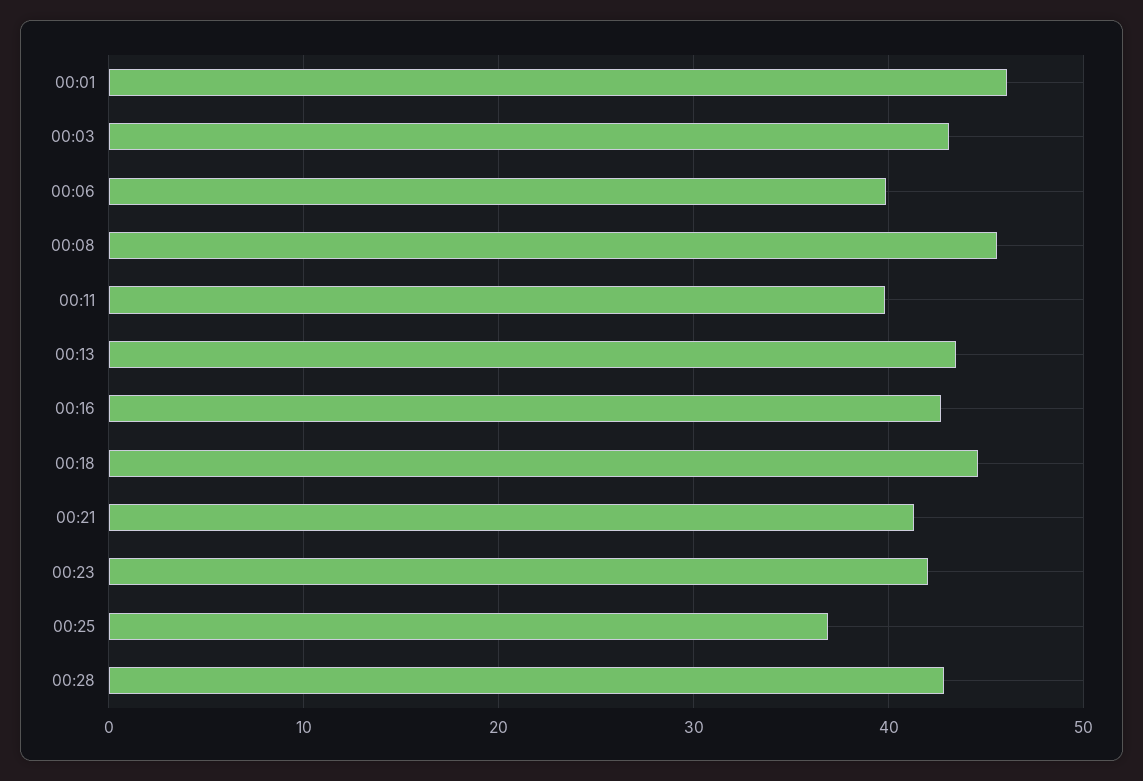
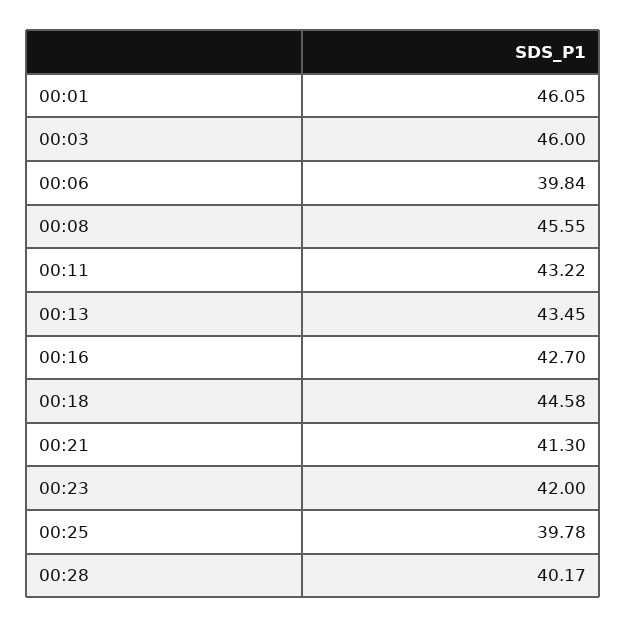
  {
    "00:01": 46.05,
-   "00:03": 43,
+   "00:03": 46,
    "00:06": 39.84,
    "00:08": 45.55,
-   "00:11": 40,
+   "00:11": 43.22,
    "00:13": 43.45,
    "00:16": 42.7,
    "00:18": 44.58,
    "00:21": 41.3,
    "00:23": 42,
-   "00:25": 37,
+   "00:25": 39.78,
-   "00:28": 43
+   "00:28": 40.17
  }

